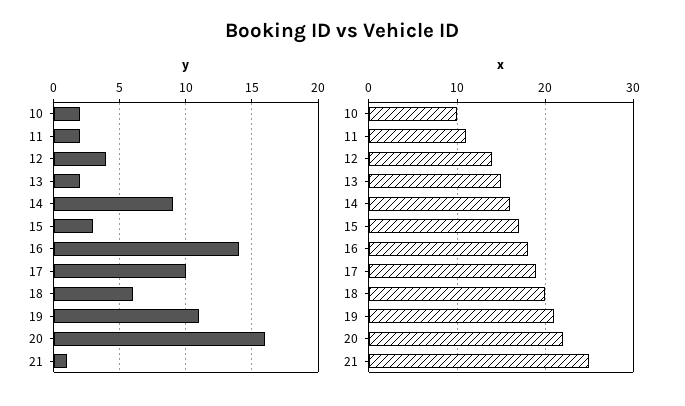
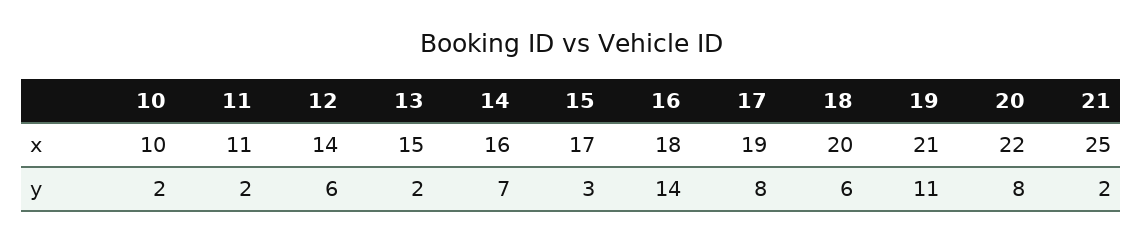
  {
    "y": {
      "10": 2,
      "11": 2,
-     "12": 4,
+     "12": 6,
      "13": 2,
-     "14": 9,
+     "14": 7,
      "15": 3,
      "16": 14,
-     "17": 10,
+     "17": 8,
      "18": 6,
      "19": 11,
-     "20": 16,
+     "20": 8,
-     "21": 1
+     "21": 2
    },
    "x": {
      "10": 10,
      "11": 11,
      "12": 14,
      "13": 15,
      "14": 16,
      "15": 17,
      "16": 18,
      "17": 19,
      "18": 20,
      "19": 21,
      "20": 22,
      "21": 25
    }
  }

